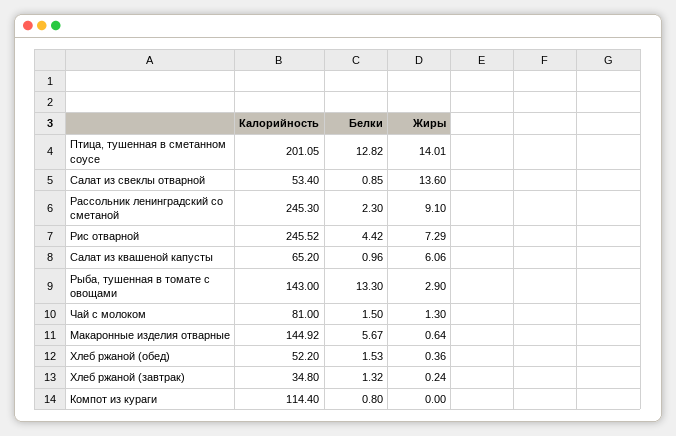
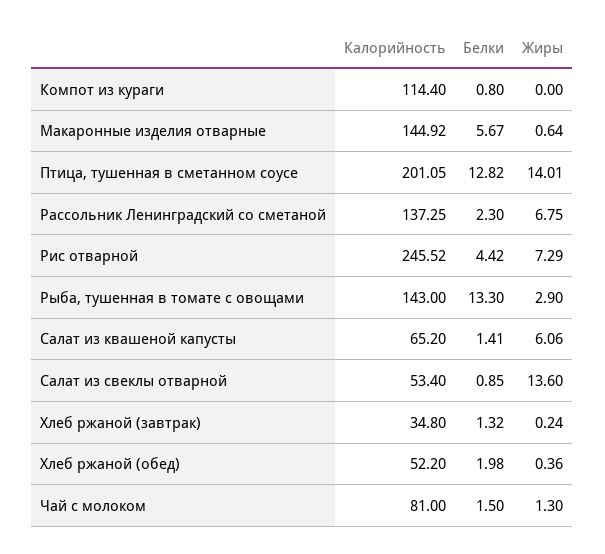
  {
    "Калорийность": {
      "Птица, тушенная в сметанном соусе": 201.05,
      "Салат из свеклы отварной": 53.4,
-     "Рассольник ленинградский со сметаной": 245.3,
+     "Рассольник ленинградский со сметаной": 137.25,
      "Рис отварной": 245.52,
      "Салат из квашеной капусты": 65.2,
      "Рыба, тушенная в томате с овощами": 143,
      "Чай с молоком": 81,
      "Макаронные изделия отварные": 144.92,
      "Хлеб ржаной (обед)": 52.2,
      "Хлеб ржаной (завтрак)": 34.8,
      "Компот из кураги": 114.4
    },
    "Белки": {
      "Птица, тушенная в сметанном соусе": 12.82,
      "Салат из свеклы отварной": 0.85,
      "Рассольник ленинградский со сметаной": 2.3,
      "Рис отварной": 4.42,
-     "Салат из квашеной капусты": 0.96,
+     "Салат из квашеной капусты": 1.41,
      "Рыба, тушенная в томате с овощами": 13.3,
      "Чай с молоком": 1.5,
      "Макаронные изделия отварные": 5.67,
-     "Хлеб ржаной (обед)": 1.53,
+     "Хлеб ржаной (обед)": 1.98,
      "Хлеб ржаной (завтрак)": 1.32,
      "Компот из кураги": 0.8
    },
    "Жиры": {
      "Птица, тушенная в сметанном соусе": 14.01,
      "Салат из свеклы отварной": 13.6,
-     "Рассольник ленинградский со сметаной": 9.1,
+     "Рассольник ленинградский со сметаной": 6.75,
      "Рис отварной": 7.29,
      "Салат из квашеной капусты": 6.06,
      "Рыба, тушенная в томате с овощами": 2.9,
      "Чай с молоком": 1.3,
      "Макаронные изделия отварные": 0.64,
      "Хлеб ржаной (обед)": 0.36,
      "Хлеб ржаной (завтрак)": 0.24,
      "Компот из кураги": 0
    }
  }

